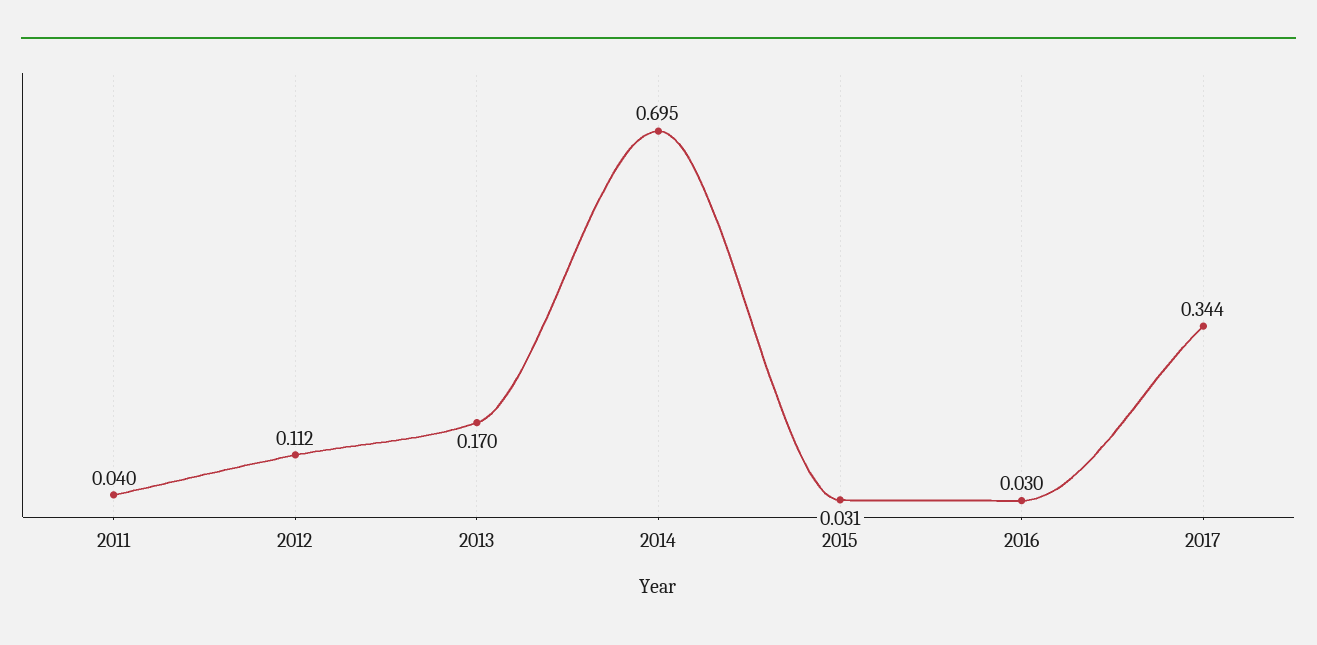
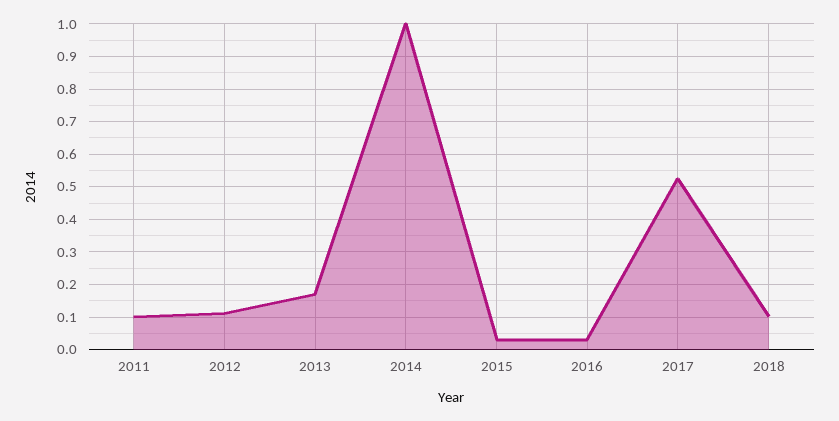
  {
-   "2011": 0.04,
+   "2011": 0.1,
    "2012": 0.112,
    "2013": 0.17,
-   "2014": 0.695,
+   "2014": 1,
    "2015": 0.031,
    "2016": 0.03,
-   "2017": 0.344
+   "2017": 0.52,
+   "2018": 0.1
  }

